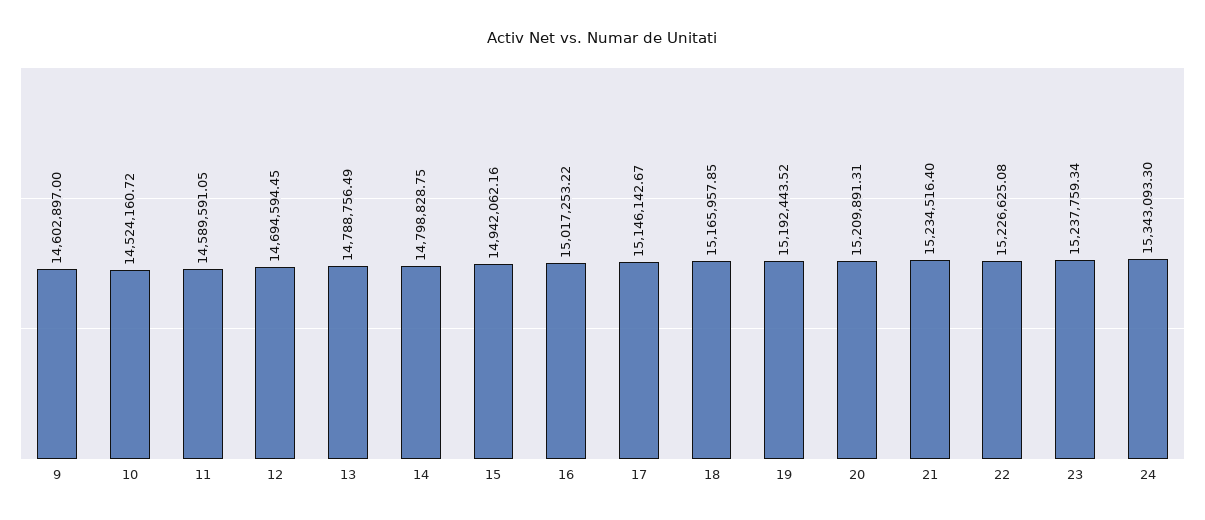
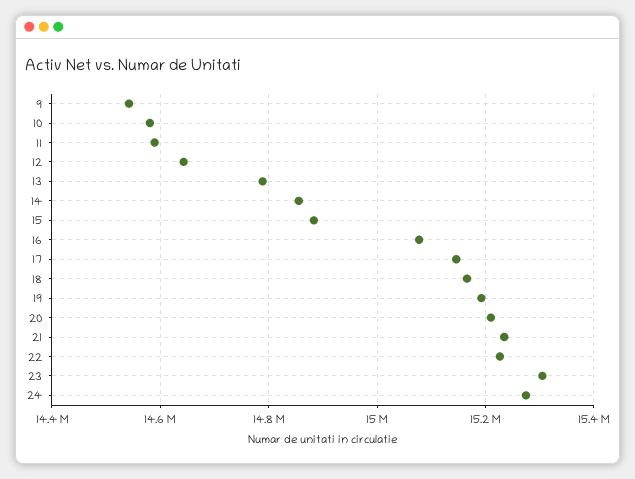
  {
-   "9": 14602897,
+   "9": 14540000,
-   "10": 14524160.72,
+   "10": 14580000,
    "11": 14589591.05,
-   "12": 14694594.45,
+   "12": 14640000,
    "13": 14788756.49,
-   "14": 14798828.75,
+   "14": 14860000,
-   "15": 14942062.16,
+   "15": 14880000,
-   "16": 15017253.22,
+   "16": 15080000,
    "17": 15146142.67,
    "18": 15165957.85,
    "19": 15192443.52,
    "20": 15209891.31,
    "21": 15234516.4,
    "22": 15226625.08,
-   "23": 15237759.34,
+   "23": 15300000,
-   "24": 15343093.3
+   "24": 15280000
  }

